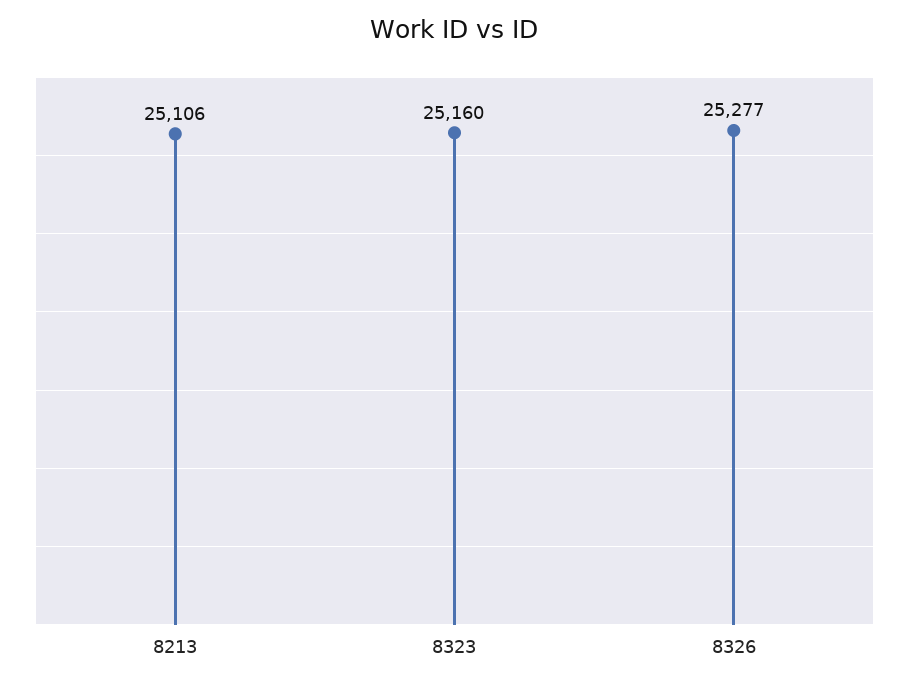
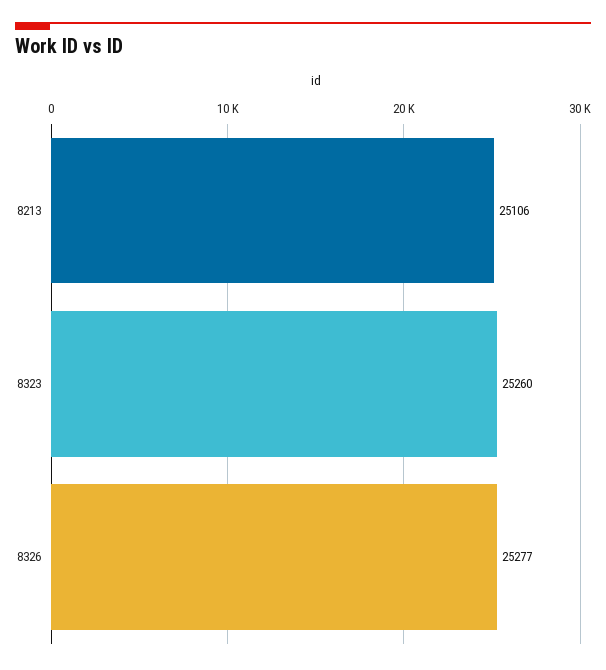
  {
    "8213": 25106,
-   "8323": 25160,
+   "8323": 25260,
    "8326": 25277
  }

